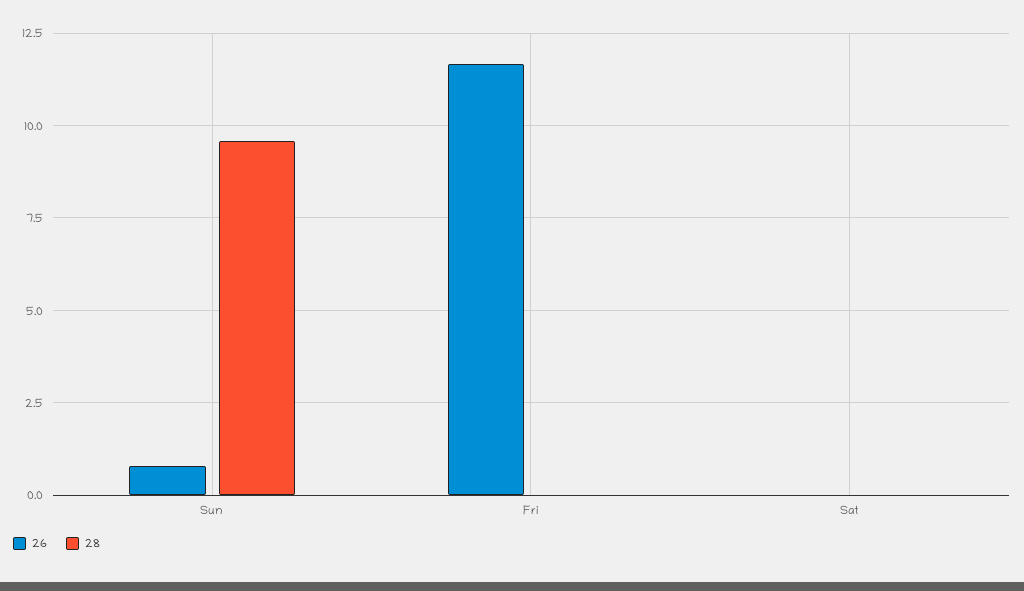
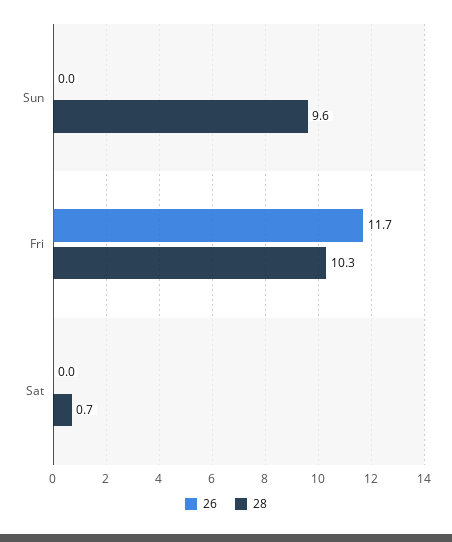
  {
    "26": {
-     "Sun": 0.75,
+     "Sun": 0,
      "Fri": 11.7,
      "Sat": 0
    },
    "28": {
      "Sun": 9.6,
-     "Fri": 0,
+     "Fri": 10.3,
-     "Sat": 0
+     "Sat": 0.7
    }
  }

